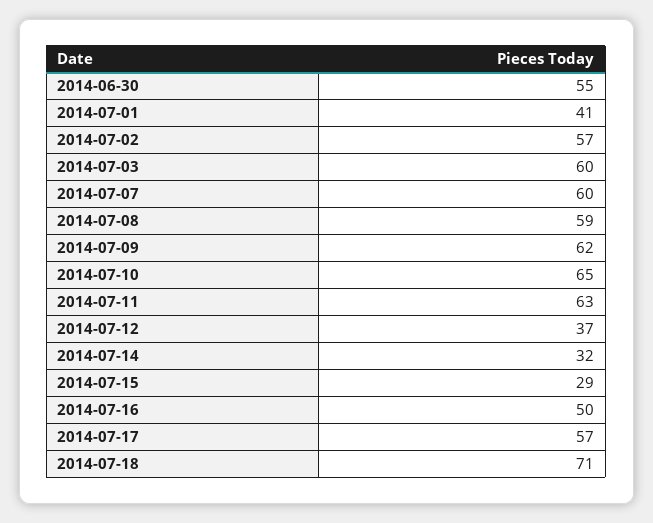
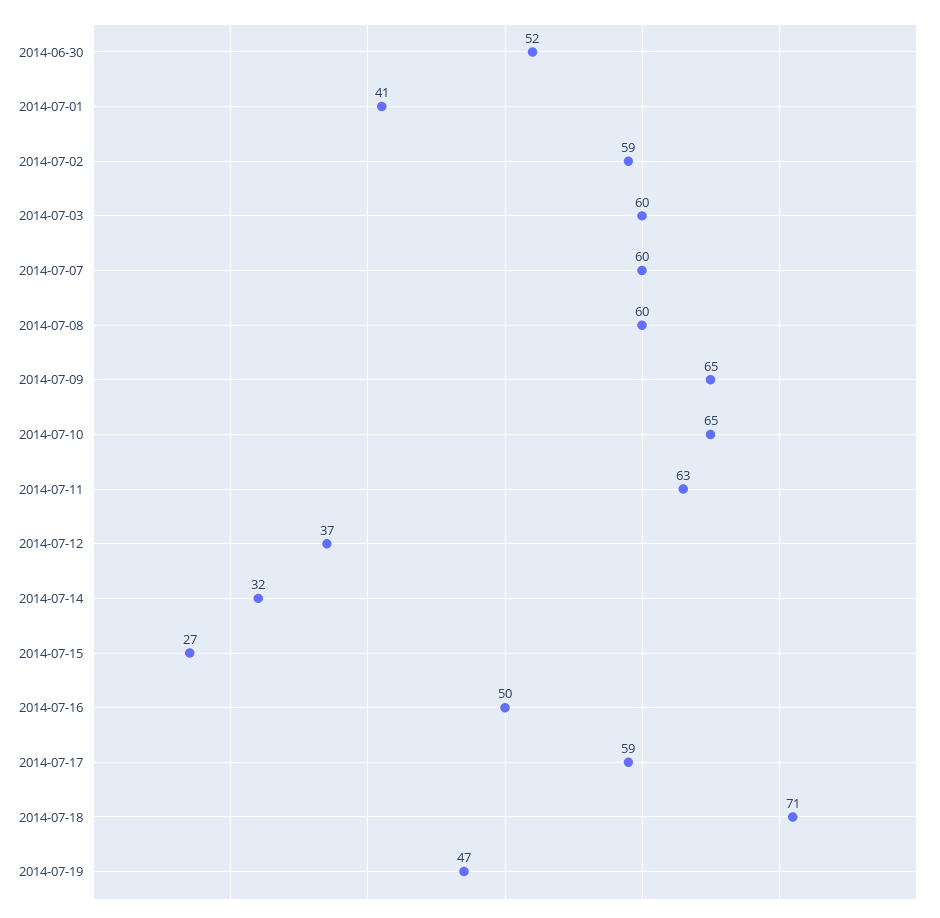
  {
-   "2014-06-30": 55,
+   "2014-06-30": 52,
    "2014-07-01": 41,
-   "2014-07-02": 57,
+   "2014-07-02": 59,
    "2014-07-03": 60,
    "2014-07-07": 60,
-   "2014-07-08": 59,
+   "2014-07-08": 60,
-   "2014-07-09": 62,
+   "2014-07-09": 65,
    "2014-07-10": 65,
    "2014-07-11": 63,
    "2014-07-12": 37,
    "2014-07-14": 32,
-   "2014-07-15": 29,
+   "2014-07-15": 27,
    "2014-07-16": 50,
-   "2014-07-17": 57,
+   "2014-07-17": 59,
-   "2014-07-18": 71
+   "2014-07-18": 71,
+   "2014-07-19": 47
  }

